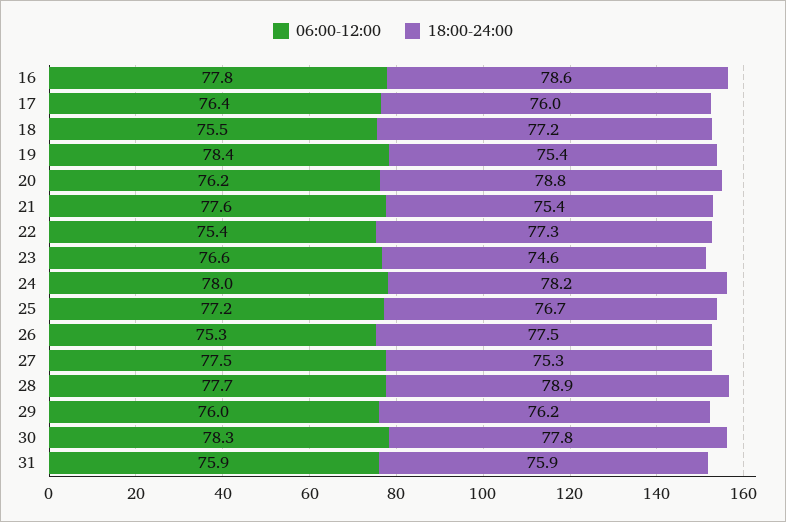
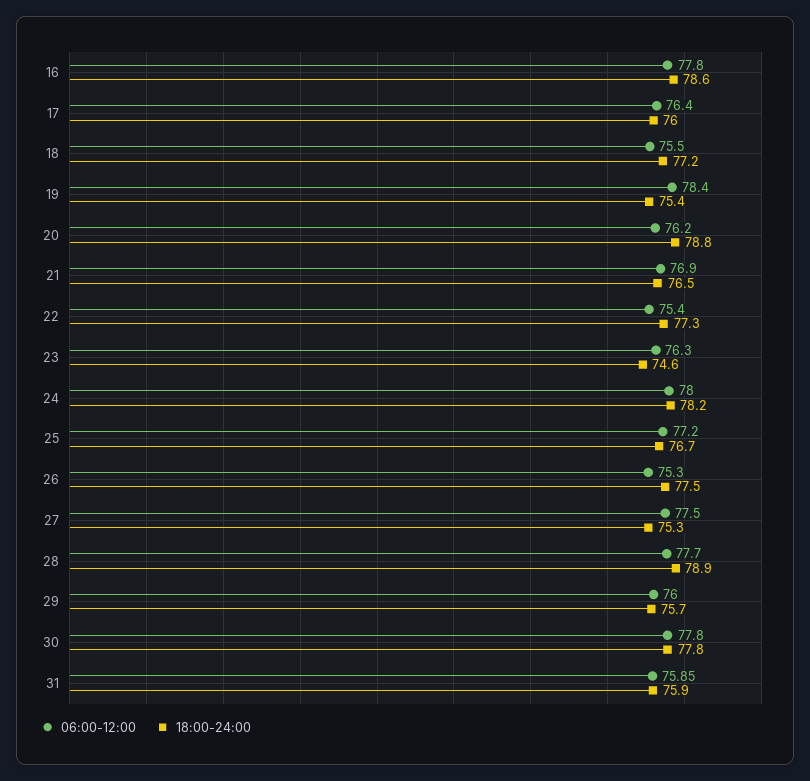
  {
    "06:00-12:00": {
      "16": 77.8,
      "17": 76.4,
      "18": 75.5,
      "19": 78.4,
      "20": 76.2,
-     "21": 77.6,
+     "21": 76.9,
      "22": 75.4,
-     "23": 76.6,
+     "23": 76.3,
      "24": 78,
      "25": 77.2,
      "26": 75.3,
      "27": 77.5,
      "28": 77.7,
      "29": 76,
-     "30": 78.3,
+     "30": 77.8,
      "31": 75.85
    },
    "18:00-24:00": {
      "16": 78.6,
      "17": 76,
      "18": 77.2,
      "19": 75.4,
      "20": 78.8,
-     "21": 75.4,
+     "21": 76.5,
      "22": 77.3,
      "23": 74.6,
      "24": 78.2,
      "25": 76.7,
      "26": 77.5,
      "27": 75.3,
      "28": 78.9,
-     "29": 76.2,
+     "29": 75.7,
      "30": 77.8,
      "31": 75.9
    }
  }

